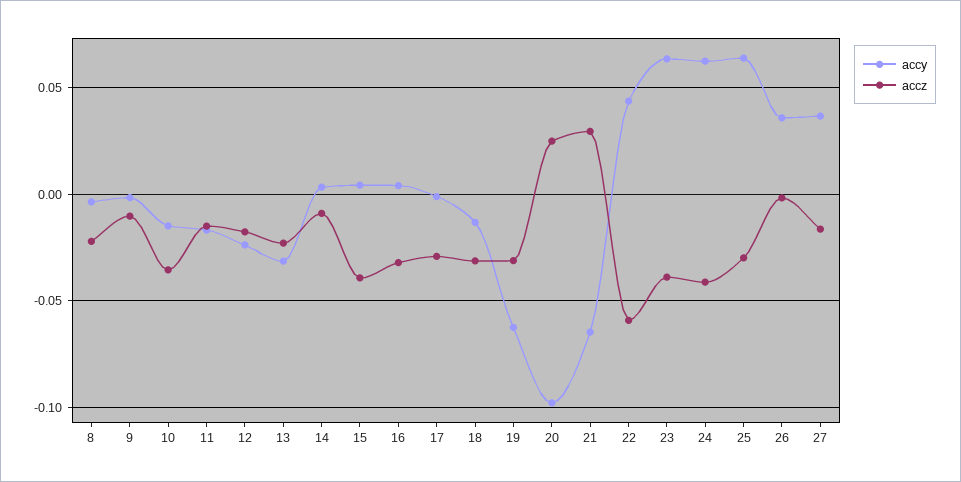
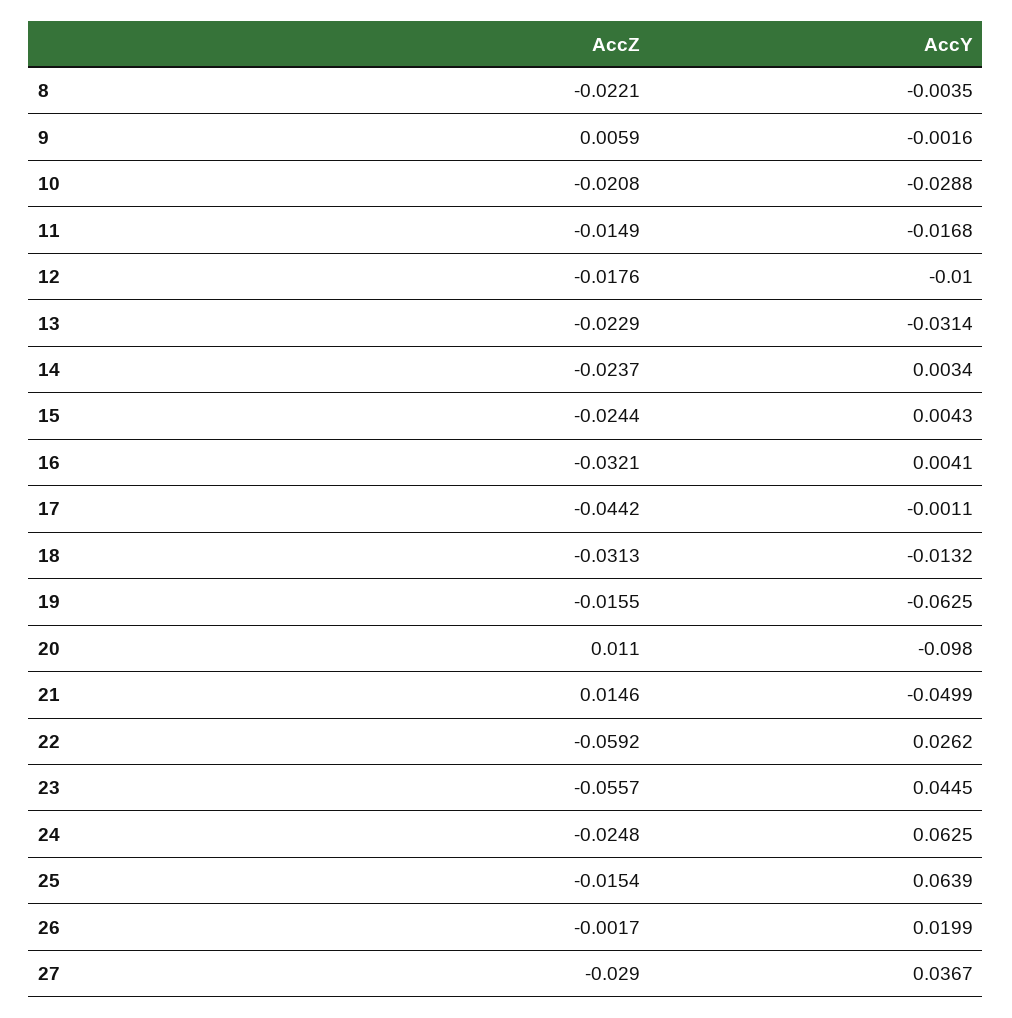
  {
    "accy": {
      "8": -0.0035,
      "9": -0.0016,
-     "10": -0.015,
+     "10": -0.0288,
      "11": -0.0168,
-     "12": -0.025,
+     "12": -0.01,
      "13": -0.0314,
      "14": 0.0034,
      "15": 0.0043,
      "16": 0.0041,
      "17": -0.0011,
      "18": -0.0132,
      "19": -0.0625,
      "20": -0.098,
-     "21": -0.065,
+     "21": -0.0499,
-     "22": 0.045,
+     "22": 0.0262,
-     "23": 0.065,
+     "23": 0.0445,
      "24": 0.0625,
      "25": 0.0639,
-     "26": 0.035,
+     "26": 0.0199,
      "27": 0.0367
    },
    "accz": {
      "8": -0.0221,
-     "9": -0.01,
+     "9": 0.0059,
-     "10": -0.035,
+     "10": -0.0208,
      "11": -0.0149,
      "12": -0.0176,
      "13": -0.0229,
-     "14": -0.01,
+     "14": -0.0237,
-     "15": -0.04,
+     "15": -0.0244,
      "16": -0.0321,
-     "17": -0.03,
+     "17": -0.0442,
      "18": -0.0313,
-     "19": -0.03,
+     "19": -0.0155,
-     "20": 0.025,
+     "20": 0.011,
-     "21": 0.03,
+     "21": 0.0146,
      "22": -0.0592,
-     "23": -0.04,
+     "23": -0.0557,
-     "24": -0.04,
+     "24": -0.0248,
-     "25": -0.03,
+     "25": -0.0154,
      "26": -0.0017,
-     "27": -0.015
+     "27": -0.029
    }
  }

